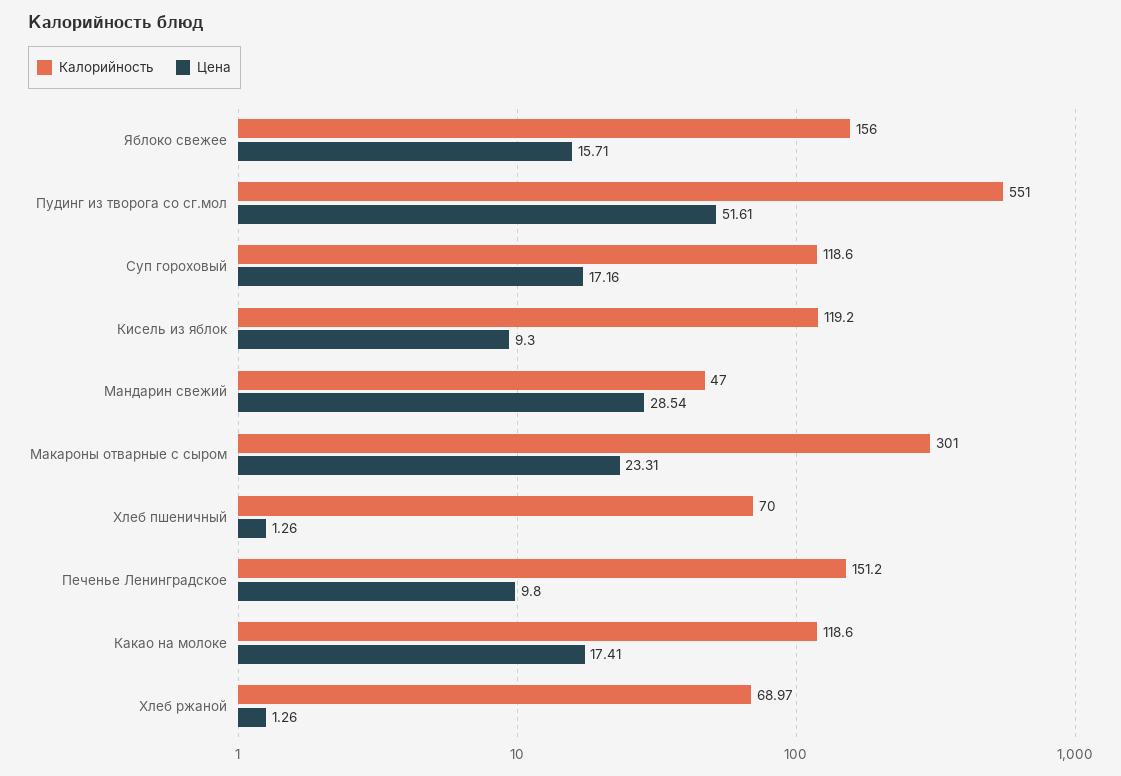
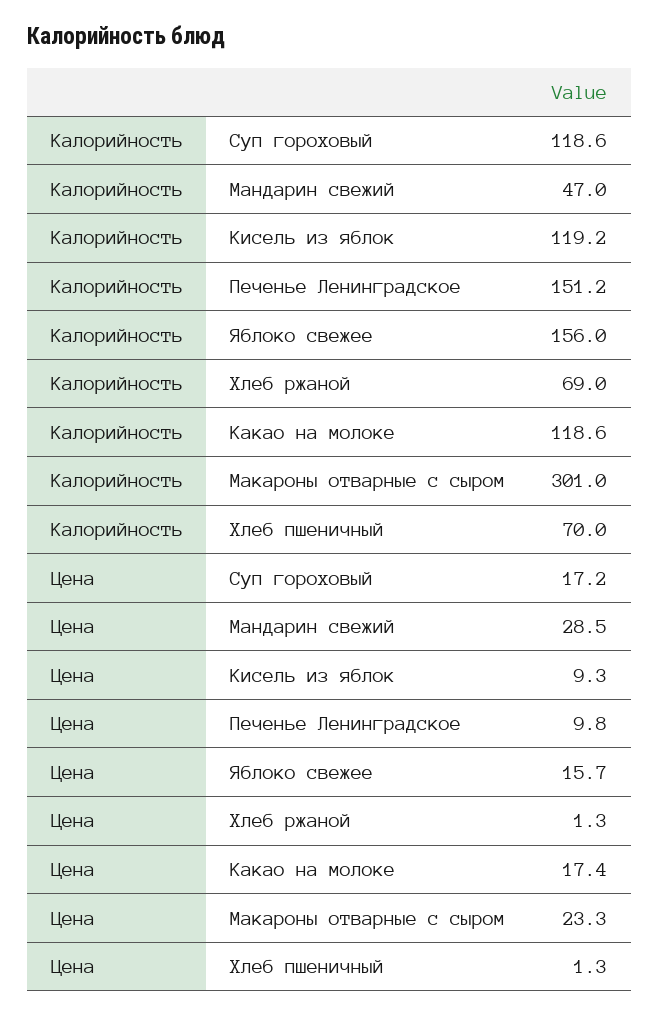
  {
    "Калорийность": {
      "Яблоко свежее": 156,
-     "Пудинг из творога со сг.мол": 551,
      "Суп гороховый": 118.6,
      "Кисель из яблок": 119.2,
      "Мандарин свежий": 47,
      "Макароны отварные с сыром": 301,
      "Хлеб пшеничный": 70,
      "Печенье Ленинградское": 151.2,
      "Какао на молоке": 118.6,
      "Хлеб ржаной": 68.97
    },
    "Цена": {
      "Яблоко свежее": 15.71,
-     "Пудинг из творога со сг.мол": 51.61,
      "Суп гороховый": 17.16,
      "Кисель из яблок": 9.3,
      "Мандарин свежий": 28.54,
      "Макароны отварные с сыром": 23.31,
      "Хлеб пшеничный": 1.26,
      "Печенье Ленинградское": 9.8,
      "Какао на молоке": 17.41,
      "Хлеб ржаной": 1.26
    }
  }

